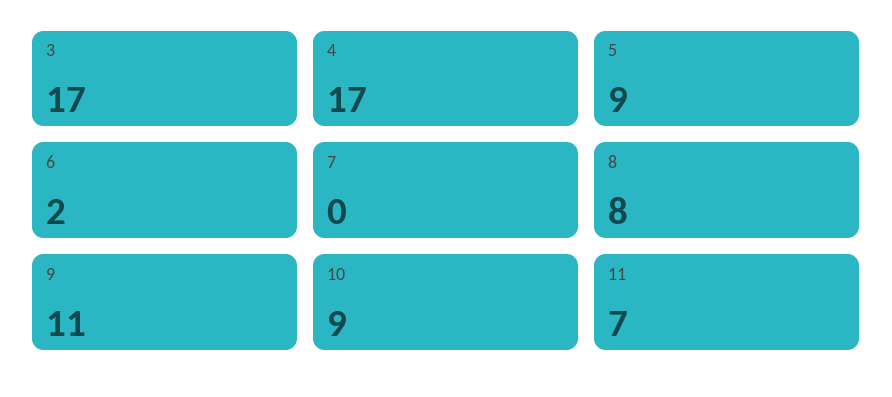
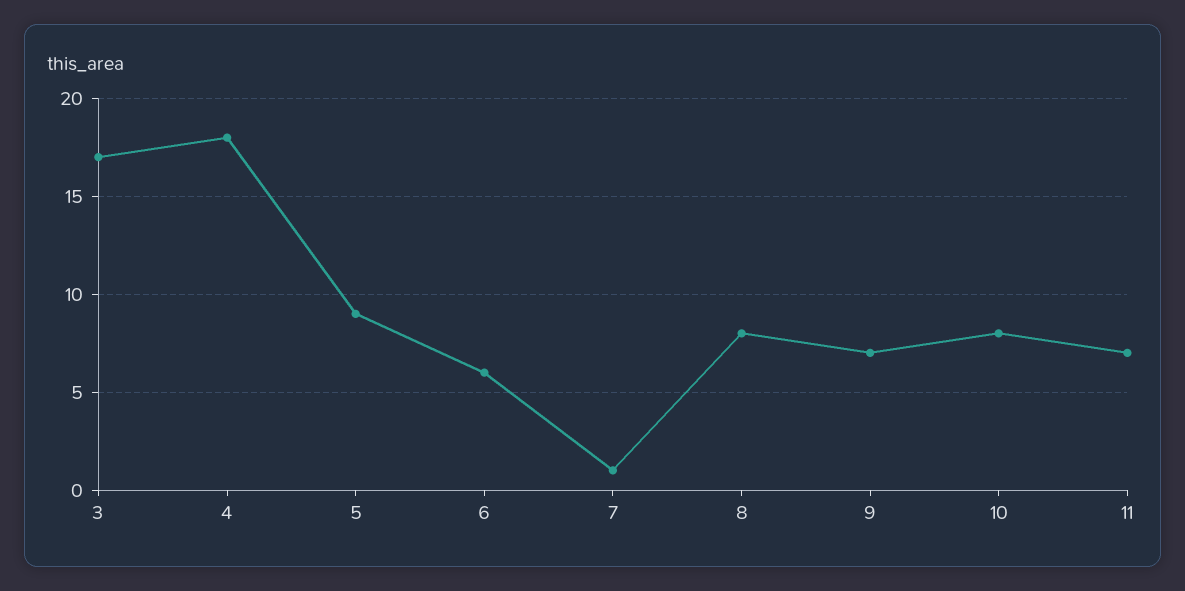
  {
    "3": 17,
-   "4": 17,
+   "4": 18,
    "5": 9,
-   "6": 2,
+   "6": 6,
-   "7": 0,
+   "7": 1,
    "8": 8,
-   "9": 11,
+   "9": 7,
-   "10": 9,
+   "10": 8,
    "11": 7
  }

